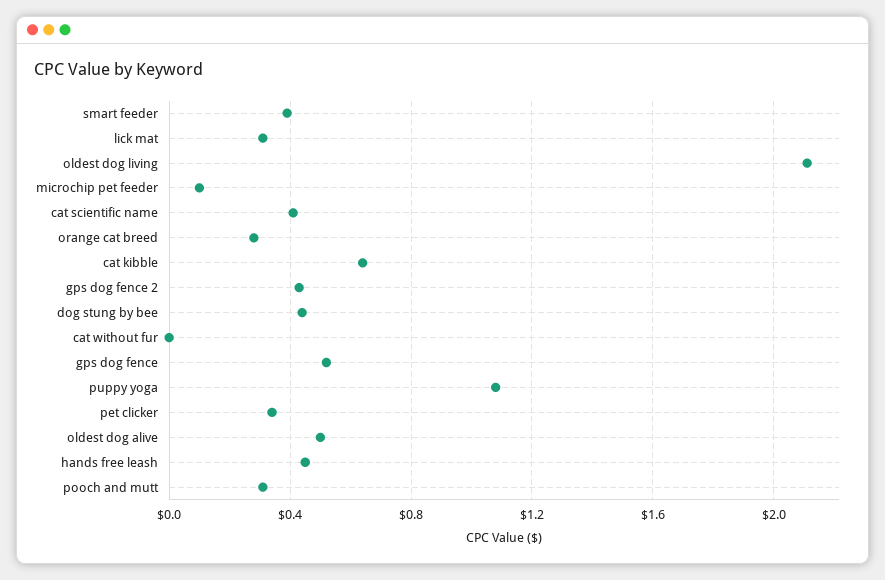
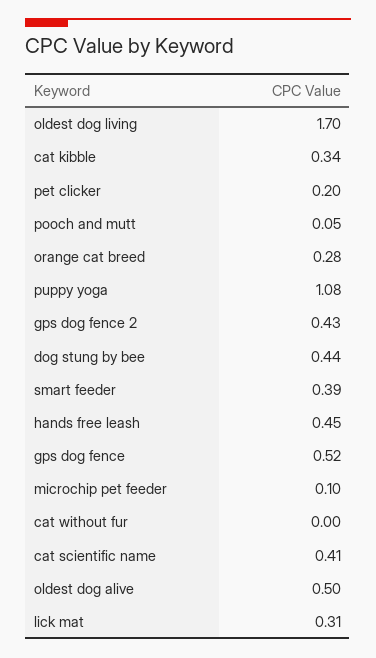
  {
    "smart feeder": 0.39,
    "lick mat": 0.31,
-   "oldest dog living": 2.1,
+   "oldest dog living": 1.7,
    "microchip pet feeder": 0.1,
    "cat scientific name": 0.41,
    "orange cat breed": 0.28,
-   "cat kibble": 0.65,
+   "cat kibble": 0.34,
    "gps dog fence 2": 0.43,
    "dog stung by bee": 0.44,
    "cat without fur": 0,
    "gps dog fence": 0.52,
    "puppy yoga": 1.08,
-   "pet clicker": 0.35,
+   "pet clicker": 0.2,
    "oldest dog alive": 0.5,
    "hands free leash": 0.45,
-   "pooch and mutt": 0.3
+   "pooch and mutt": 0.05
  }

